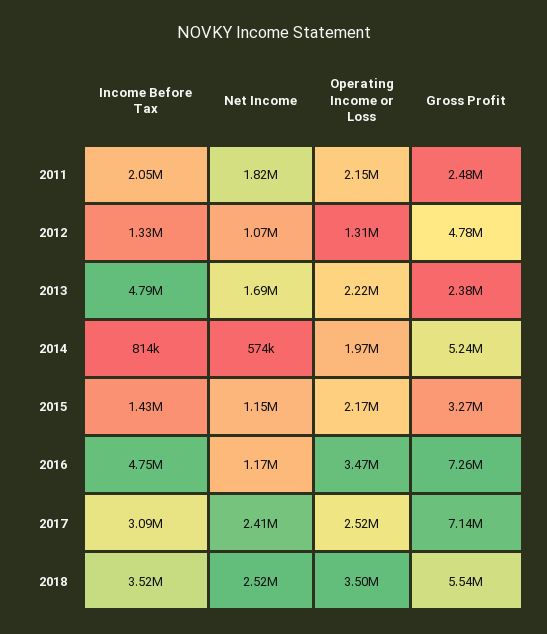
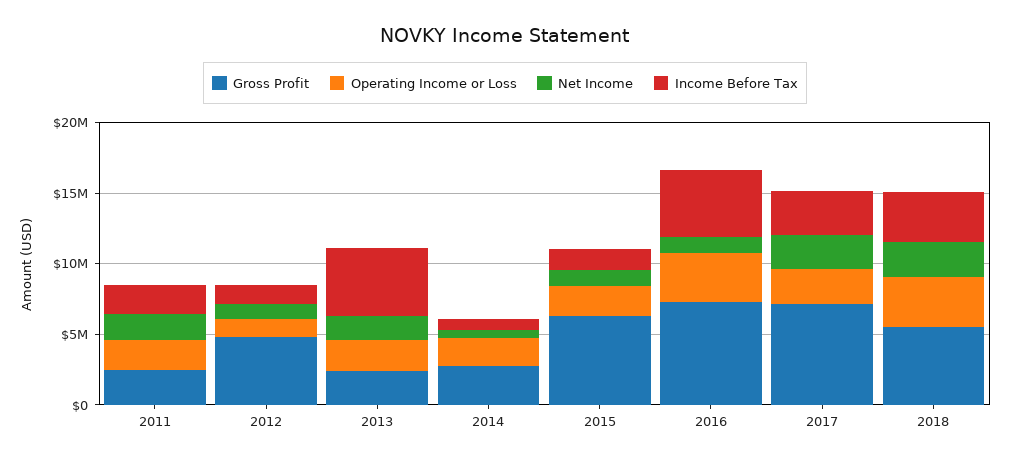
  {
    "Income Before Tax": {
      "2011": 2050000,
      "2012": 1330000,
      "2013": 4790000,
      "2014": 814000,
      "2015": 1430000,
      "2016": 4750000,
      "2017": 3090000,
      "2018": 3520000
    },
    "Net Income": {
      "2011": 1820000,
      "2012": 1070000,
      "2013": 1690000,
      "2014": 574000,
      "2015": 1150000,
      "2016": 1170000,
      "2017": 2410000,
      "2018": 2520000
    },
    "Operating Income or Loss": {
      "2011": 2150000,
      "2012": 1310000,
      "2013": 2220000,
      "2014": 1970000,
      "2015": 2170000,
      "2016": 3470000,
      "2017": 2520000,
      "2018": 3500000
    },
    "Gross Profit": {
      "2011": 2480000,
      "2012": 4780000,
      "2013": 2380000,
-     "2014": 5240000,
+     "2014": 3000000,
-     "2015": 3270000,
+     "2015": 6000000,
      "2016": 7260000,
      "2017": 7140000,
      "2018": 5540000
    }
  }

